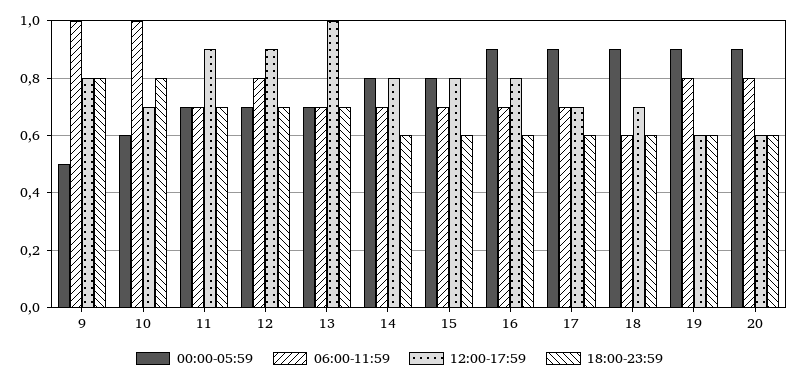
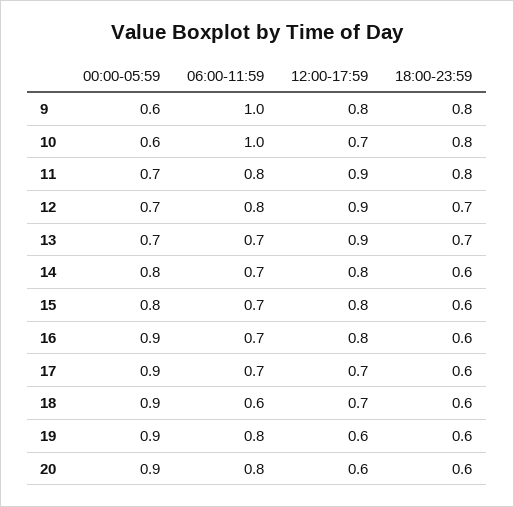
  {
    "00:00-05:59": {
-     "9": 0.5,
+     "9": 0.6,
      "10": 0.6,
      "11": 0.7,
      "12": 0.7,
      "13": 0.7,
      "14": 0.8,
      "15": 0.8,
      "16": 0.9,
      "17": 0.9,
      "18": 0.9,
      "19": 0.9,
      "20": 0.9
    },
    "06:00-11:59": {
      "9": 1,
      "10": 1,
-     "11": 0.7,
+     "11": 0.8,
      "12": 0.8,
      "13": 0.7,
      "14": 0.7,
      "15": 0.7,
      "16": 0.7,
      "17": 0.7,
      "18": 0.6,
      "19": 0.8,
      "20": 0.8
    },
    "12:00-17:59": {
      "9": 0.8,
      "10": 0.7,
      "11": 0.9,
      "12": 0.9,
-     "13": 1,
+     "13": 0.9,
      "14": 0.8,
      "15": 0.8,
      "16": 0.8,
      "17": 0.7,
      "18": 0.7,
      "19": 0.6,
      "20": 0.6
    },
    "18:00-23:59": {
      "9": 0.8,
      "10": 0.8,
-     "11": 0.7,
+     "11": 0.8,
      "12": 0.7,
      "13": 0.7,
      "14": 0.6,
      "15": 0.6,
      "16": 0.6,
      "17": 0.6,
      "18": 0.6,
      "19": 0.6,
      "20": 0.6
    }
  }

